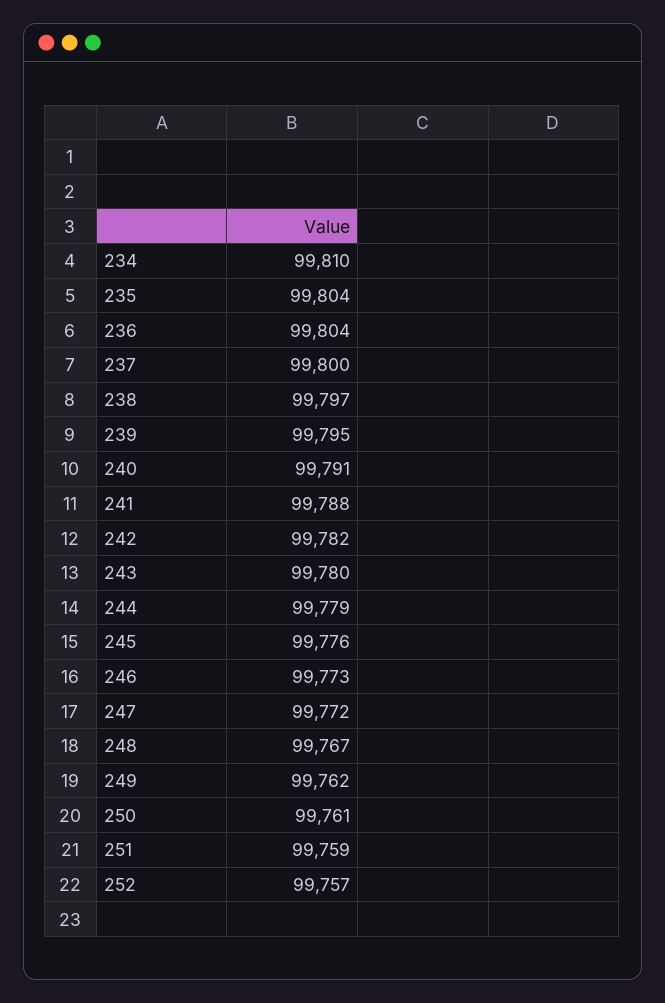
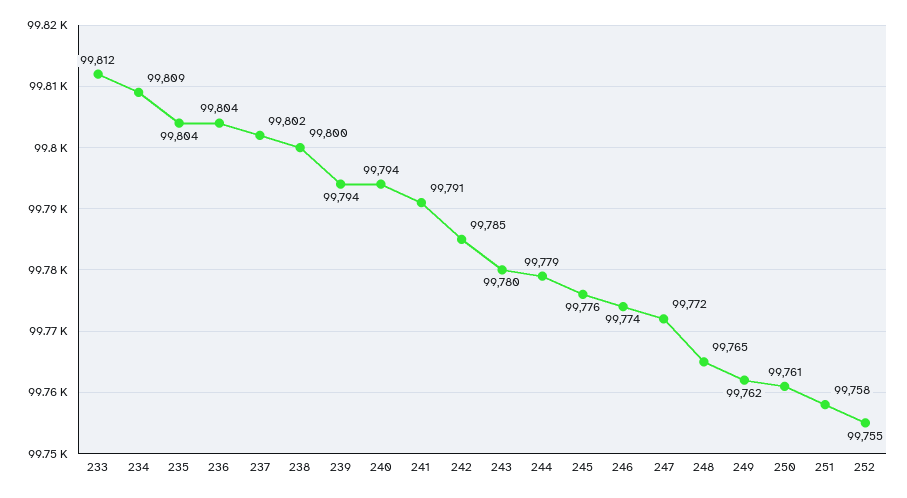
  {
-   "234": 99810,
+   "234": 99809,
    "235": 99804,
    "236": 99804,
-   "237": 99800,
+   "237": 99802,
-   "238": 99797,
+   "238": 99800,
-   "239": 99795,
+   "239": 99794,
-   "240": 99791,
+   "240": 99794,
-   "241": 99788,
+   "241": 99791,
-   "242": 99782,
+   "242": 99785,
    "243": 99780,
    "244": 99779,
    "245": 99776,
-   "246": 99773,
+   "246": 99774,
    "247": 99772,
-   "248": 99767,
+   "248": 99765,
    "249": 99762,
    "250": 99761,
-   "251": 99759,
+   "251": 99758,
-   "252": 99757
+   "252": 99755,
+   "233": 99812
  }

